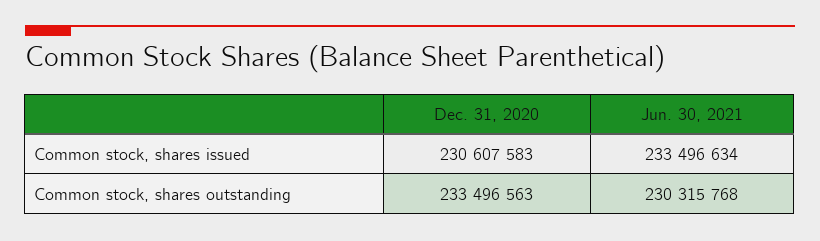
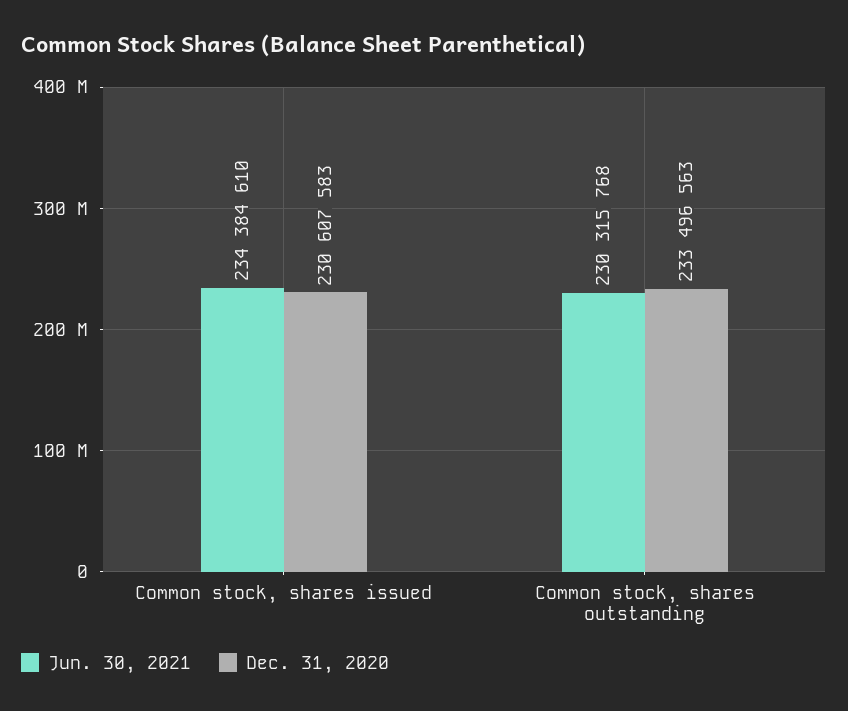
  {
    "Dec. 31, 2020": {
      "Common stock, shares issued": 230607583,
      "Common stock, shares outstanding": 233496563
    },
    "Jun. 30, 2021": {
-     "Common stock, shares issued": 233496634,
+     "Common stock, shares issued": 234384610,
      "Common stock, shares outstanding": 230315768
    }
  }

